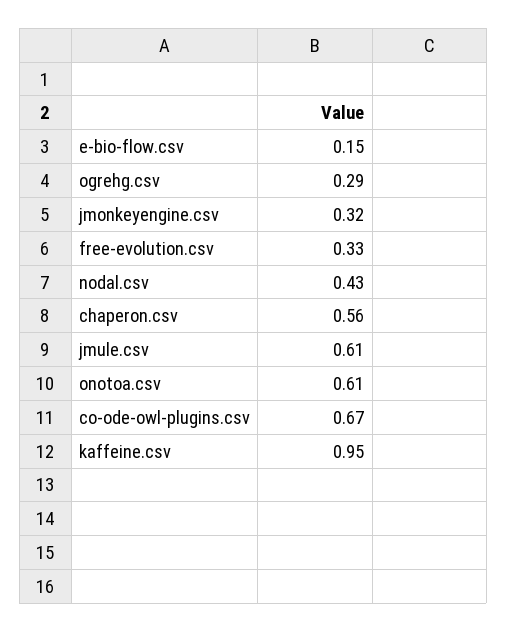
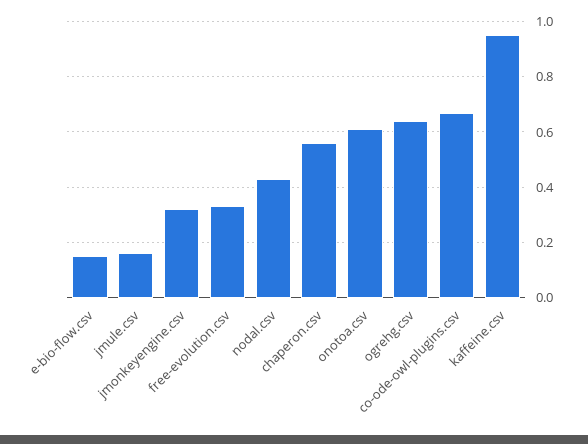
  {
    "e-bio-flow.csv": 0.15,
-   "ogrehg.csv": 0.29,
+   "ogrehg.csv": 0.65,
    "jmonkeyengine.csv": 0.32,
    "free-evolution.csv": 0.33,
    "nodal.csv": 0.43,
    "chaperon.csv": 0.56,
-   "jmule.csv": 0.61,
+   "jmule.csv": 0.15,
    "onotoa.csv": 0.61,
    "co-ode-owl-plugins.csv": 0.67,
    "kaffeine.csv": 0.95
  }

